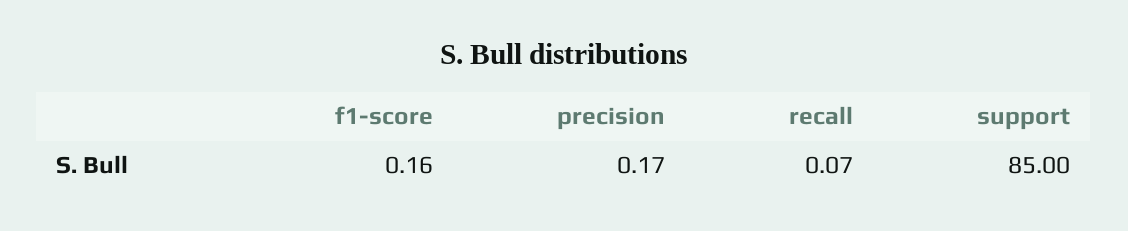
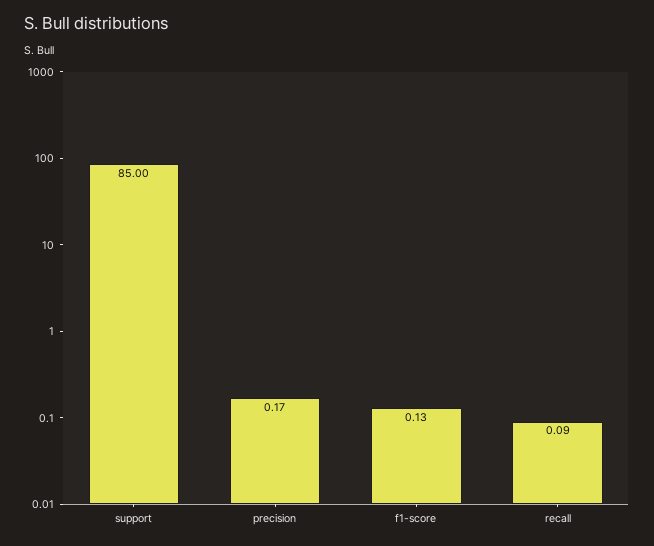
  {
-   "f1-score": 0.16,
+   "f1-score": 0.13,
    "precision": 0.17,
-   "recall": 0.07,
+   "recall": 0.09,
    "support": 85
  }

